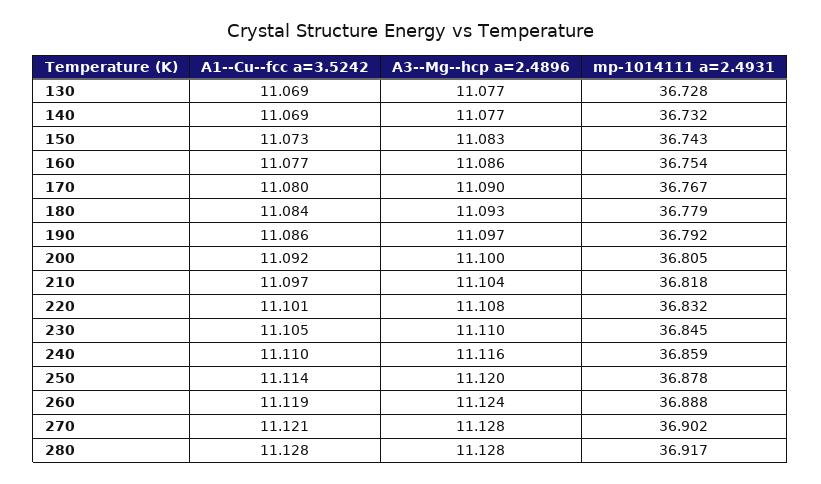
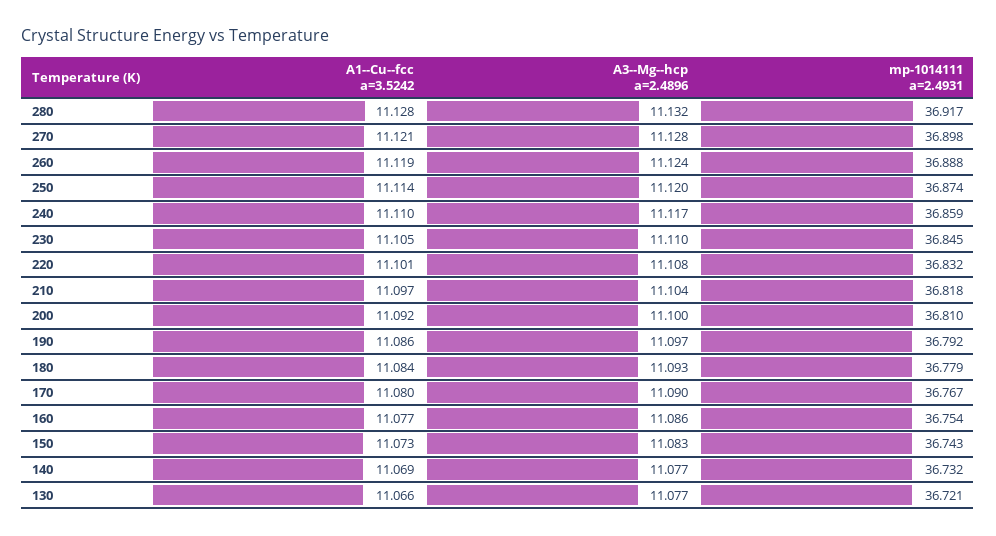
  {
    "A1--Cu--fcc a=3.5242": {
-     "130": 11.069,
+     "130": 11.066,
      "140": 11.069,
      "150": 11.073,
      "160": 11.077,
      "170": 11.08,
      "180": 11.084,
      "190": 11.086,
      "200": 11.092,
      "210": 11.097,
      "220": 11.101,
      "230": 11.105,
      "240": 11.11,
      "250": 11.114,
      "260": 11.119,
      "270": 11.121,
      "280": 11.128
    },
    "A3--Mg--hcp a=2.4896": {
      "130": 11.077,
      "140": 11.077,
      "150": 11.083,
      "160": 11.086,
      "170": 11.09,
      "180": 11.093,
      "190": 11.097,
      "200": 11.1,
      "210": 11.104,
      "220": 11.108,
      "230": 11.11,
-     "240": 11.116,
+     "240": 11.117,
      "250": 11.12,
      "260": 11.124,
      "270": 11.128,
-     "280": 11.128
+     "280": 11.132
    },
    "mp-1014111 a=2.4931": {
-     "130": 36.728,
+     "130": 36.721,
      "140": 36.732,
      "150": 36.743,
      "160": 36.754,
      "170": 36.767,
      "180": 36.779,
      "190": 36.792,
-     "200": 36.805,
+     "200": 36.81,
      "210": 36.818,
      "220": 36.832,
      "230": 36.845,
      "240": 36.859,
-     "250": 36.878,
+     "250": 36.874,
      "260": 36.888,
-     "270": 36.902,
+     "270": 36.898,
      "280": 36.917
    }
  }

